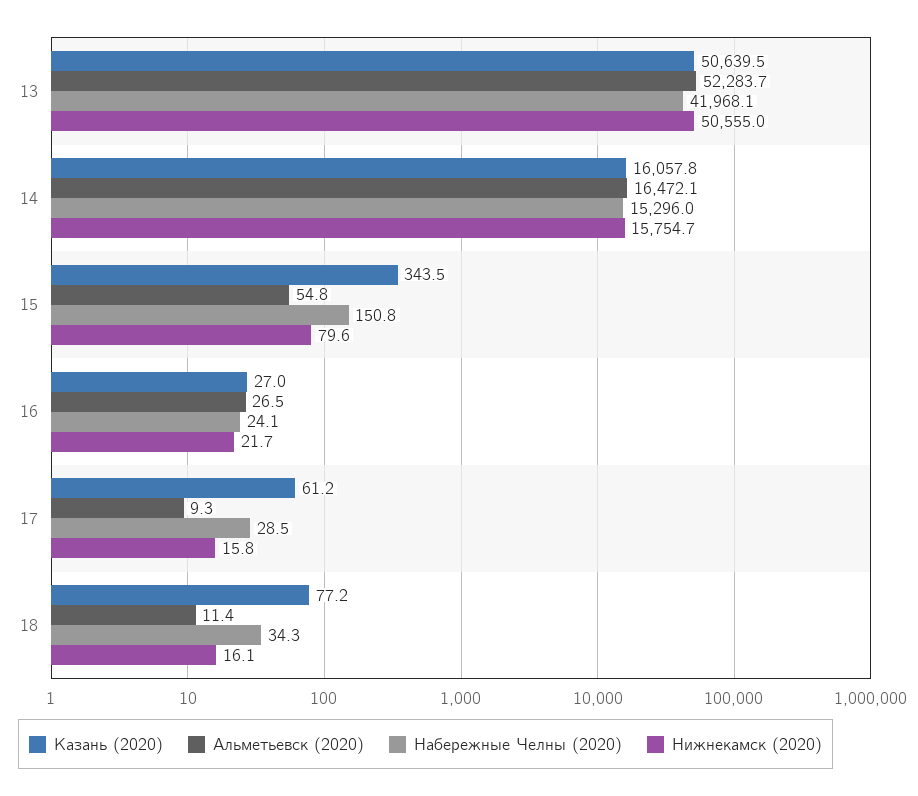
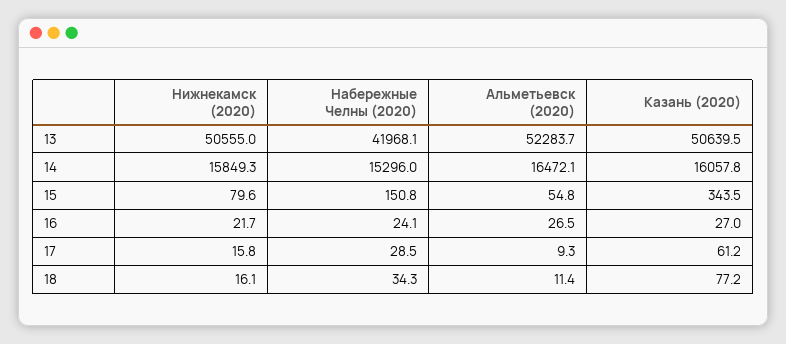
  {
    "Казань (2020)": {
      "13": 50639.5,
      "14": 16057.8,
      "15": 343.5,
      "16": 27,
      "17": 61.2,
      "18": 77.2
    },
    "Альметьевск (2020)": {
      "13": 52283.7,
      "14": 16472.1,
      "15": 54.8,
      "16": 26.5,
      "17": 9.3,
      "18": 11.4
    },
    "Набережные Челны (2020)": {
      "13": 41968.1,
      "14": 15296,
      "15": 150.8,
      "16": 24.1,
      "17": 28.5,
      "18": 34.3
    },
    "Нижнекамск (2020)": {
      "13": 50555,
-     "14": 15754.7,
+     "14": 15849.3,
      "15": 79.6,
      "16": 21.7,
      "17": 15.8,
      "18": 16.1
    }
  }

